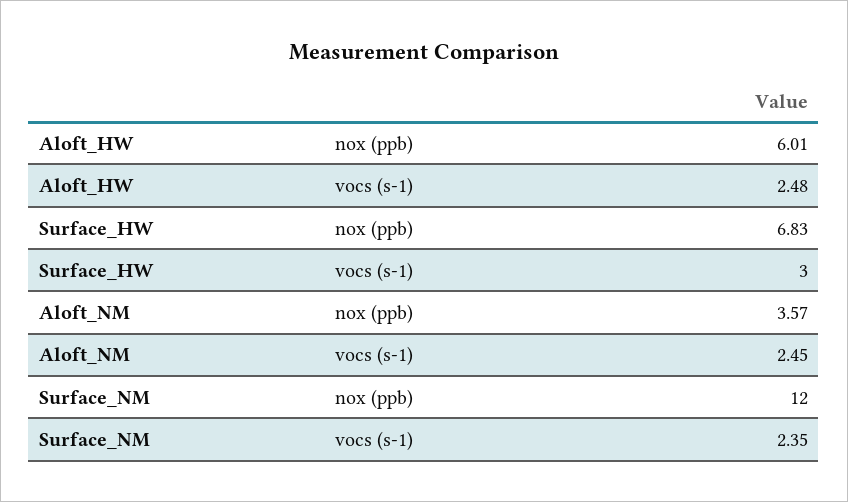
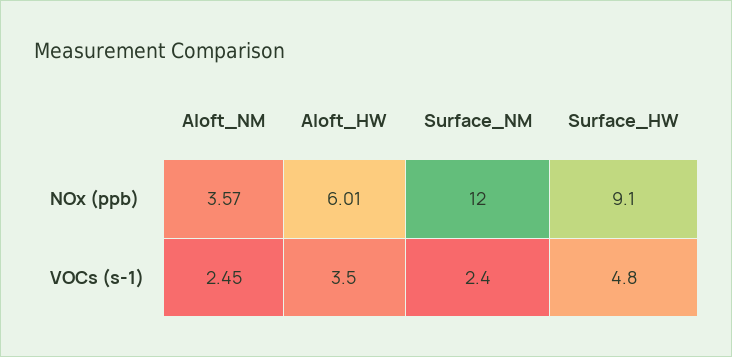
  {
    "Aloft_HW": {
      "nox (ppb)": 6.01,
-     "vocs (s-1)": 2.48
+     "vocs (s-1)": 3.5
    },
    "Surface_HW": {
-     "nox (ppb)": 6.83,
+     "nox (ppb)": 9.1,
-     "vocs (s-1)": 3
+     "vocs (s-1)": 4.8
    },
    "Aloft_NM": {
      "nox (ppb)": 3.57,
      "vocs (s-1)": 2.45
    },
    "Surface_NM": {
      "nox (ppb)": 12,
      "vocs (s-1)": 2.35
    }
  }

